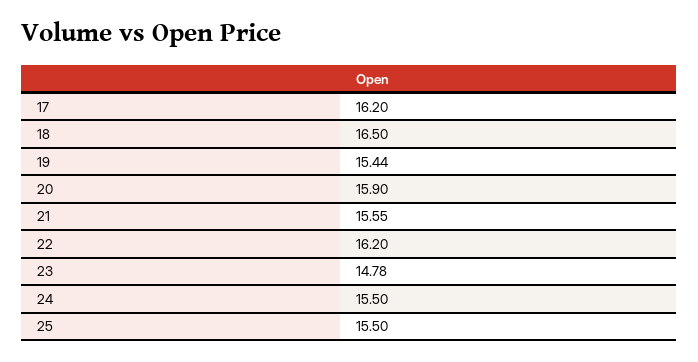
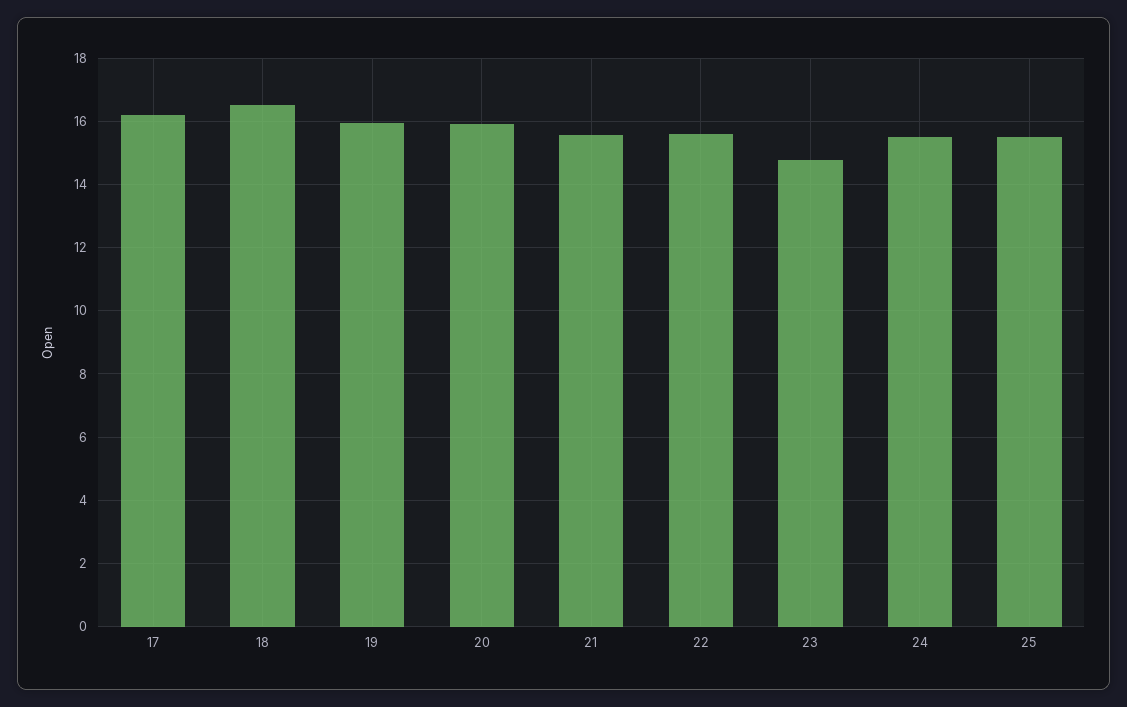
  {
    "17": 16.2,
    "18": 16.5,
-   "19": 15.44,
+   "19": 16,
    "20": 15.9,
    "21": 15.55,
-   "22": 16.2,
+   "22": 15.6,
    "23": 14.78,
    "24": 15.5,
    "25": 15.5
  }

